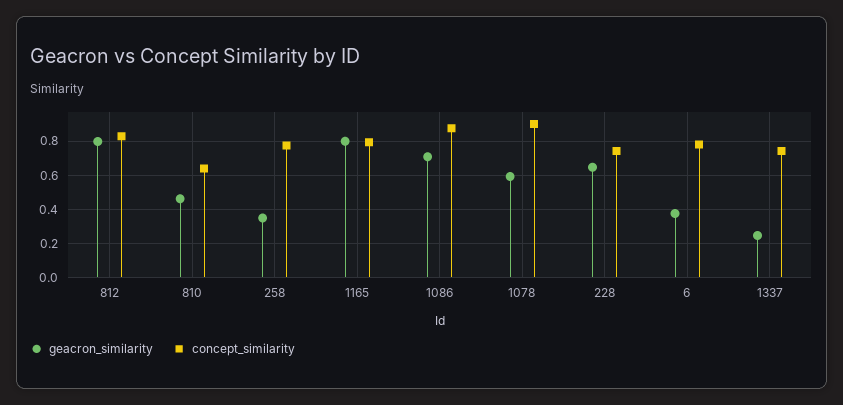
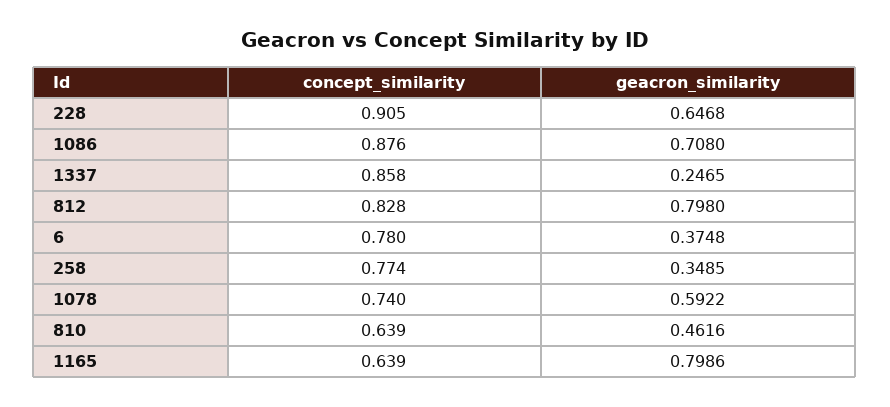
  {
    "geacron_similarity": {
      "812": 0.798,
      "810": 0.4616,
      "258": 0.3485,
      "1165": 0.7986,
      "1086": 0.708,
      "1078": 0.5922,
      "228": 0.6468,
      "6": 0.3748,
      "1337": 0.2465
    },
    "concept_similarity": {
      "812": 0.828,
      "810": 0.639,
      "258": 0.774,
-     "1165": 0.8,
+     "1165": 0.639,
      "1086": 0.876,
-     "1078": 0.9,
+     "1078": 0.74,
-     "228": 0.75,
+     "228": 0.905,
      "6": 0.78,
-     "1337": 0.75
+     "1337": 0.858
    }
  }

